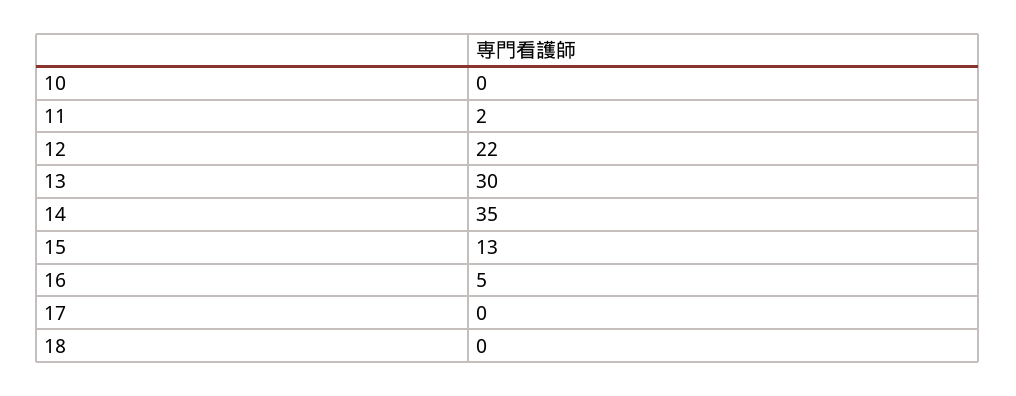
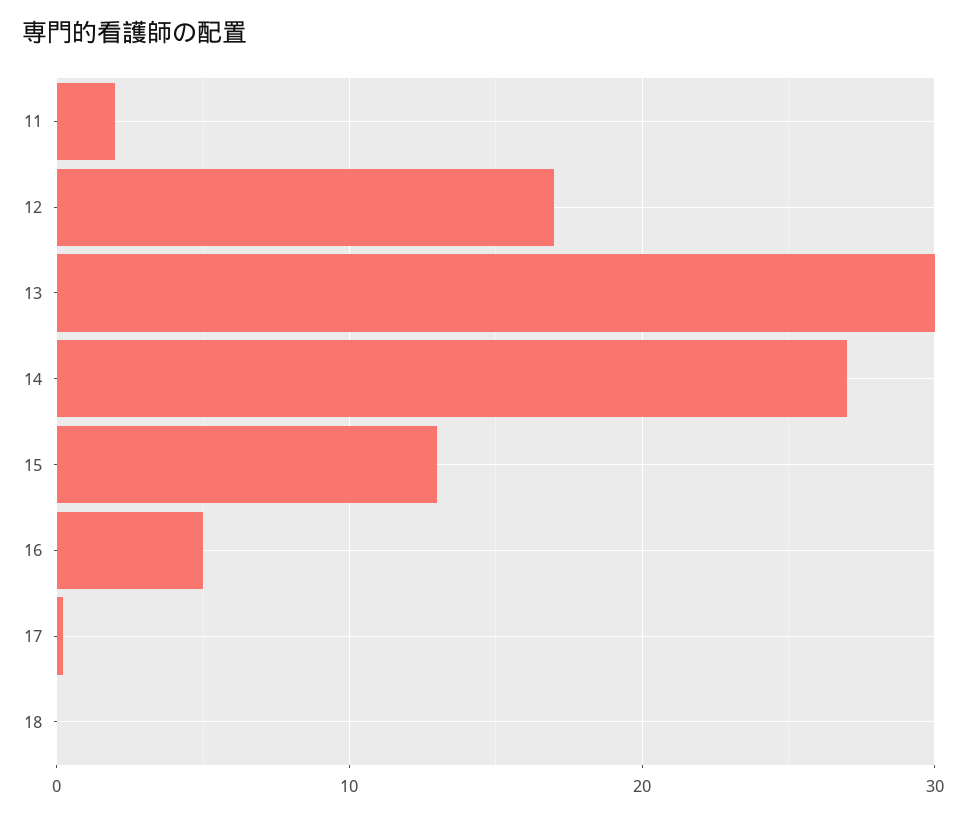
  {
-   "10": 0,
    "11": 2,
-   "12": 22,
+   "12": 17,
    "13": 30,
-   "14": 35,
+   "14": 27,
    "15": 13,
    "16": 5,
    "17": 0,
    "18": 0
  }

